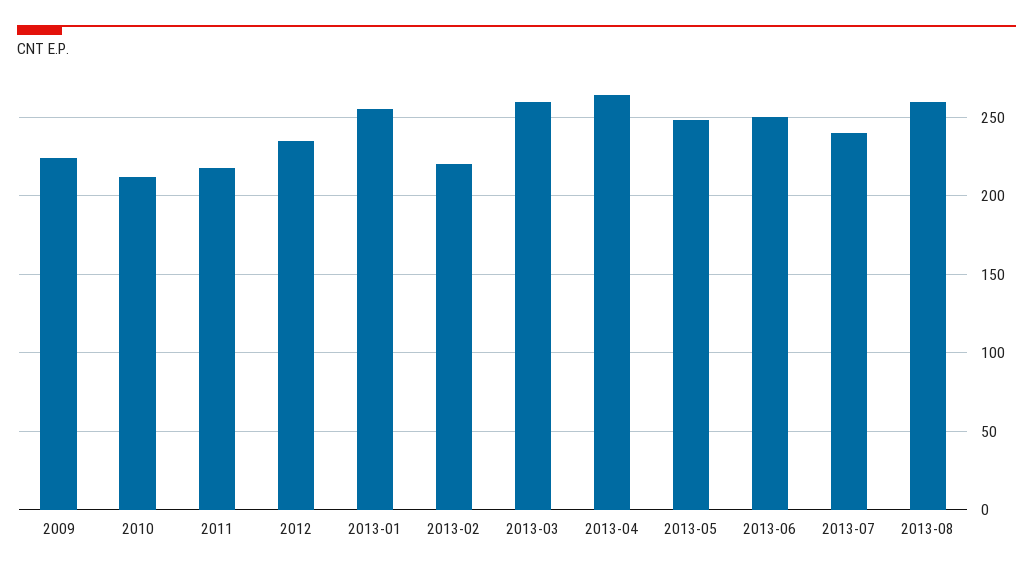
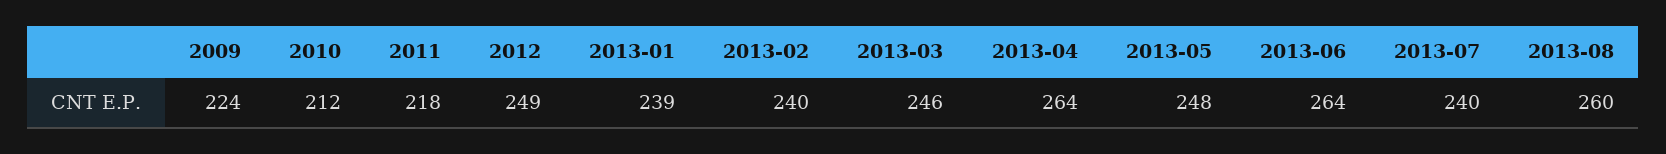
  {
    "2009": 224,
    "2010": 212,
    "2011": 218,
-   "2012": 235,
+   "2012": 249,
-   "2013-01": 255,
+   "2013-01": 239,
-   "2013-02": 220,
+   "2013-02": 240,
-   "2013-03": 260,
+   "2013-03": 246,
    "2013-04": 264,
    "2013-05": 248,
-   "2013-06": 250,
+   "2013-06": 264,
    "2013-07": 240,
    "2013-08": 260
  }

